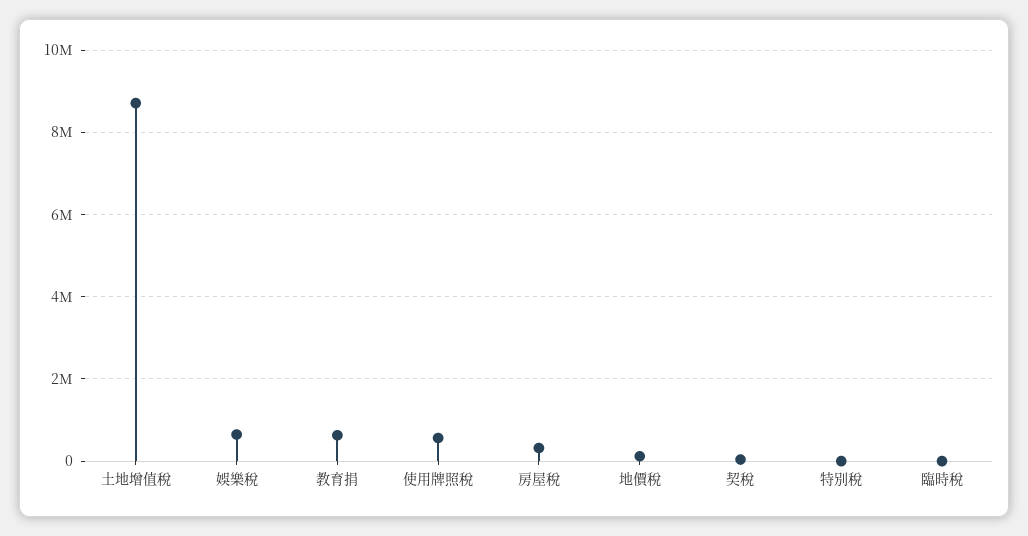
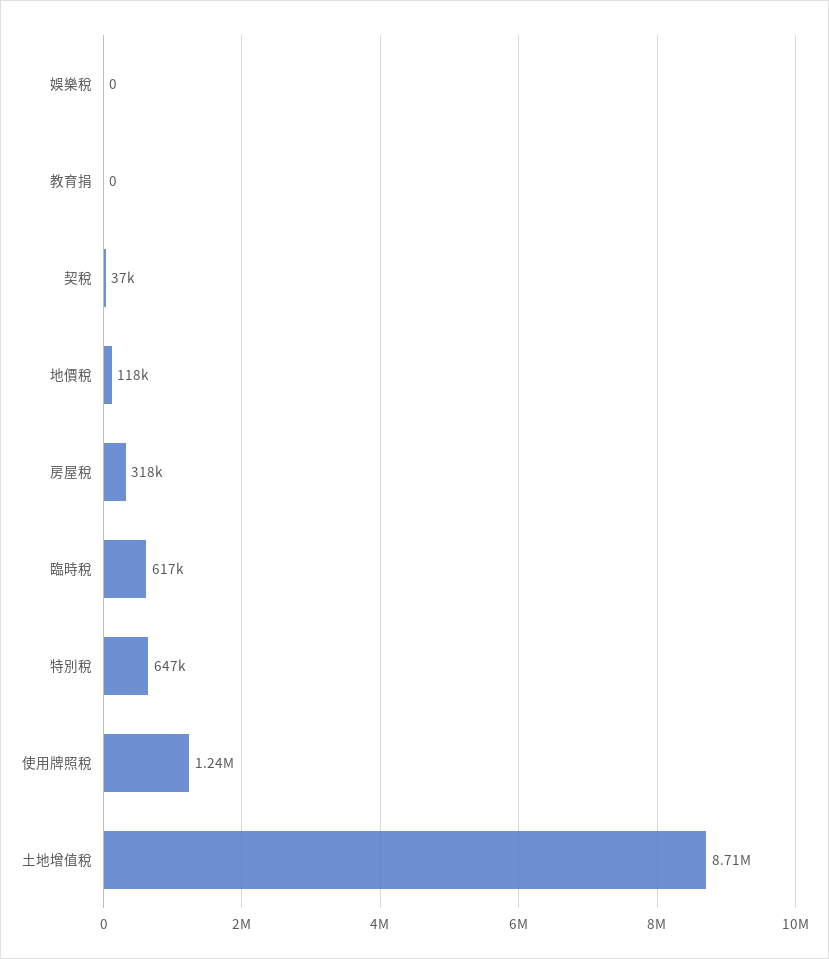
  {
    "土地增值稅": 8710000,
-   "娛樂稅": 600000,
+   "娛樂稅": 0,
-   "教育捐": 600000,
+   "教育捐": 0,
-   "使用牌照稅": 600000,
+   "使用牌照稅": 1240000,
    "房屋稅": 318000,
    "地價稅": 118000,
    "契稅": 37000,
-   "特別稅": 0,
+   "特別稅": 647000,
-   "臨時稅": 0
+   "臨時稅": 617000
  }

